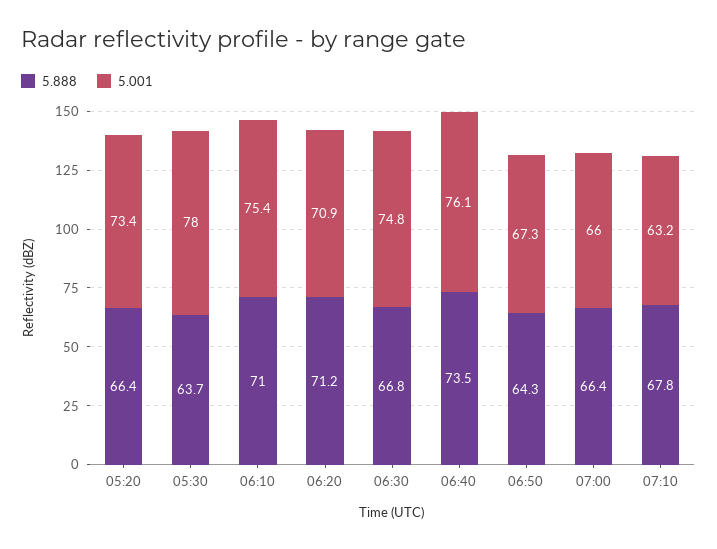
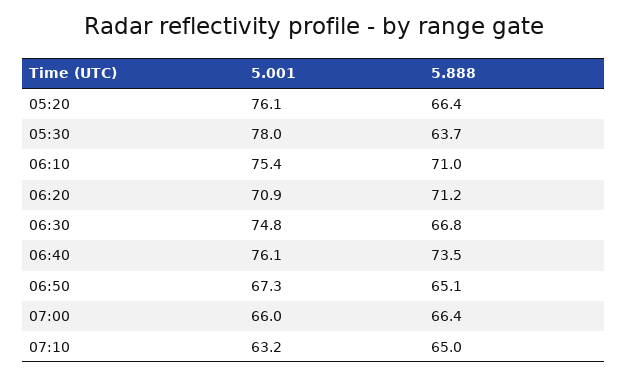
  {
    "5.888": {
      "05:20": 66.4,
      "05:30": 63.7,
      "06:10": 71,
      "06:20": 71.2,
      "06:30": 66.8,
      "06:40": 73.5,
-     "06:50": 64.3,
+     "06:50": 65.1,
      "07:00": 66.4,
-     "07:10": 67.8
+     "07:10": 65
    },
    "5.001": {
-     "05:20": 73.4,
+     "05:20": 76.1,
      "05:30": 78,
      "06:10": 75.4,
      "06:20": 70.9,
      "06:30": 74.8,
      "06:40": 76.1,
      "06:50": 67.3,
      "07:00": 66,
      "07:10": 63.2
    }
  }

